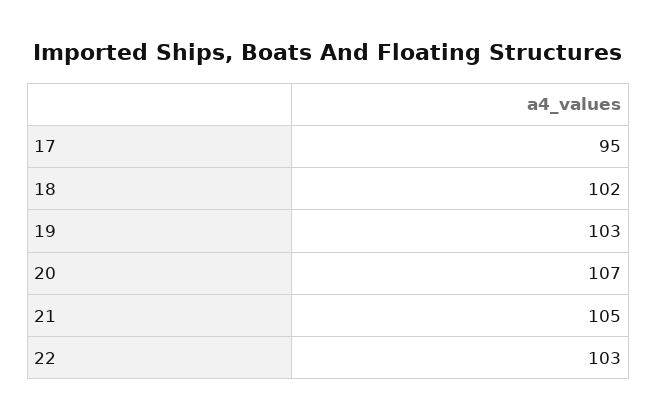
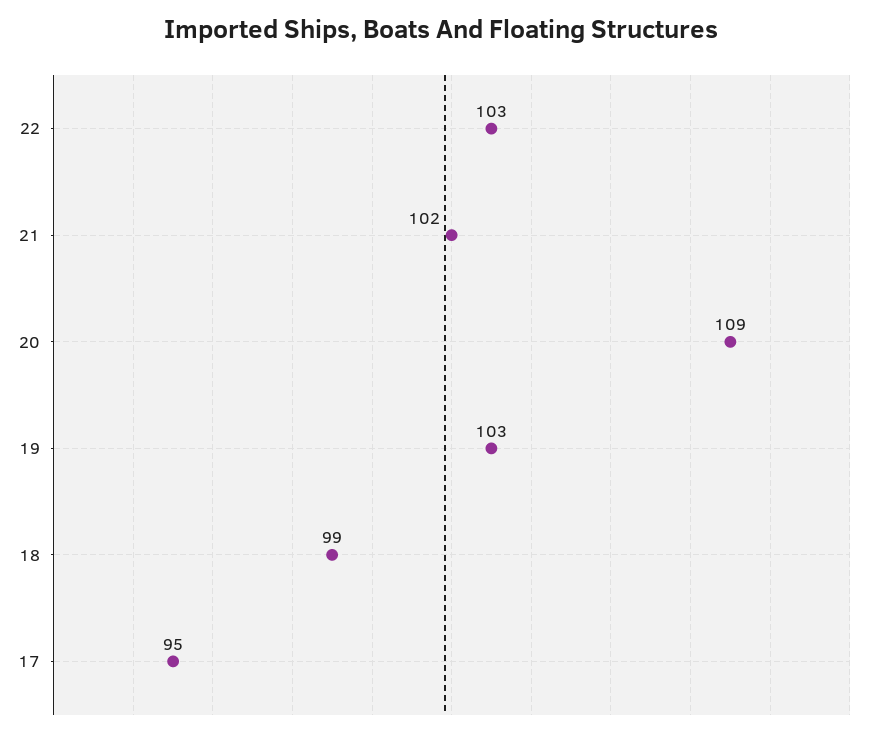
  {
    "17": 95,
-   "18": 102,
+   "18": 99,
    "19": 103,
-   "20": 107,
+   "20": 109,
-   "21": 105,
+   "21": 102,
    "22": 103
  }

